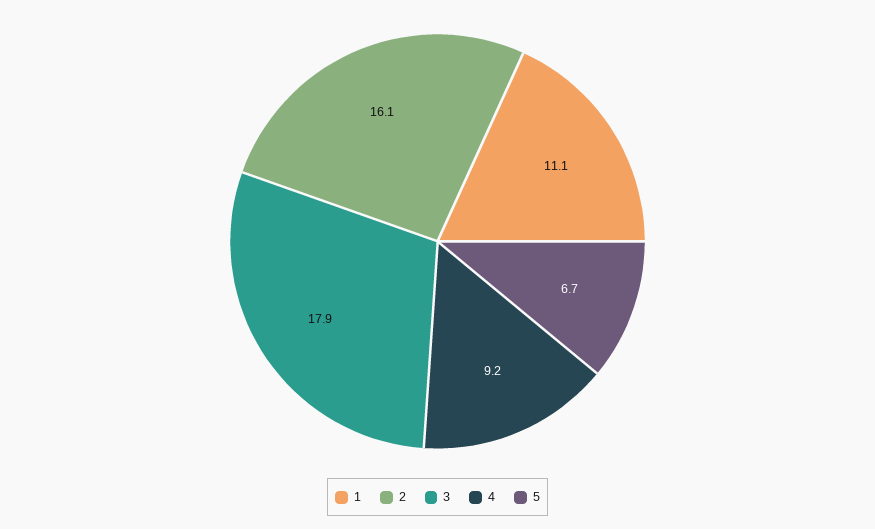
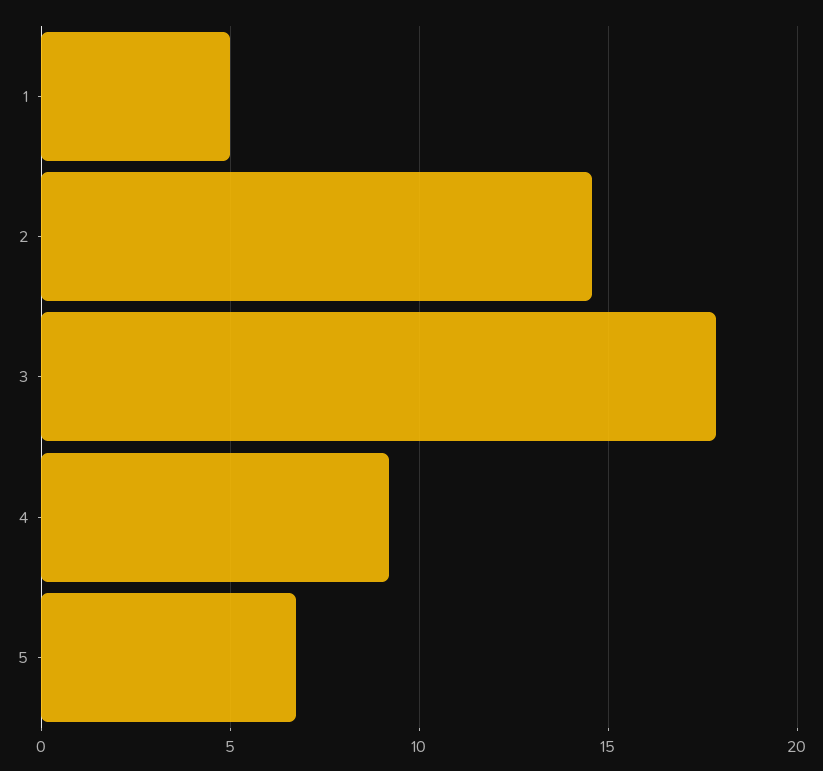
  {
-   "1": 11.1,
+   "1": 5,
-   "2": 16.1,
+   "2": 14.5,
    "3": 17.9,
    "4": 9.2,
    "5": 6.7
  }

